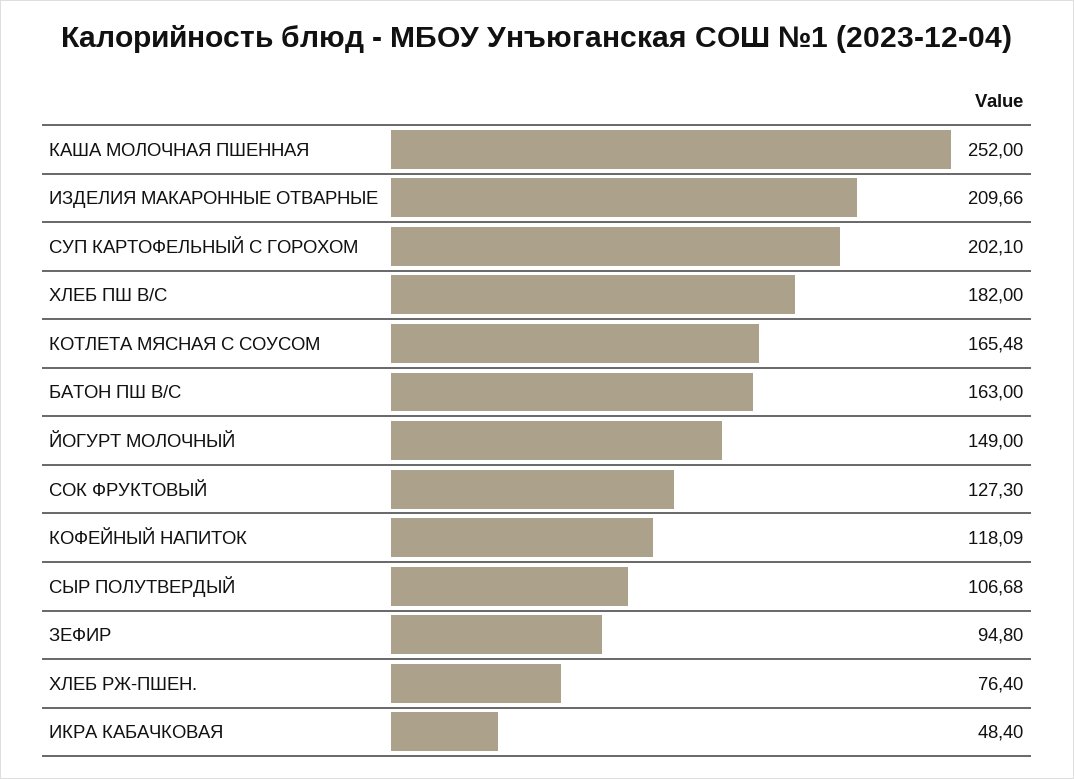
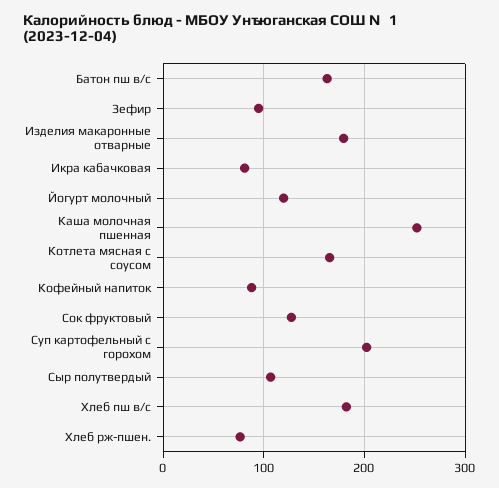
  {
    "КАША МОЛОЧНАЯ ПШЕННАЯ": 252,
-   "ИЗДЕЛИЯ МАКАРОННЫЕ ОТВАРНЫЕ": 209.66,
+   "ИЗДЕЛИЯ МАКАРОННЫЕ ОТВАРНЫЕ": 180,
    "СУП КАРТОФЕЛЬНЫЙ С ГОРОХОМ": 202.1,
    "ХЛЕБ ПШ В/С": 182,
    "КОТЛЕТА МЯСНАЯ С СОУСОМ": 165.48,
    "БАТОН ПШ В/С": 163,
-   "ЙОГУРТ МОЛОЧНЫЙ": 149,
+   "ЙОГУРТ МОЛОЧНЫЙ": 120,
    "СОК ФРУКТОВЫЙ": 127.3,
-   "КОФЕЙНЫЙ НАПИТОК": 118.09,
+   "КОФЕЙНЫЙ НАПИТОК": 90,
    "СЫР ПОЛУТВЕРДЫЙ": 106.68,
    "ЗЕФИР": 94.8,
    "ХЛЕБ РЖ-ПШЕН.": 76.4,
-   "ИКРА КАБАЧКОВАЯ": 48.4
+   "ИКРА КАБАЧКОВАЯ": 80
  }

